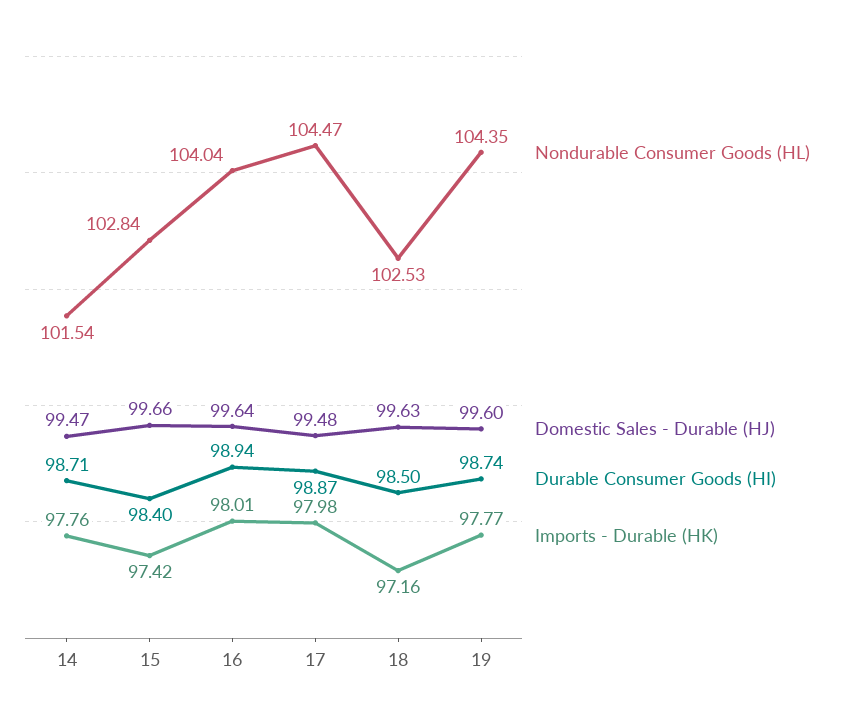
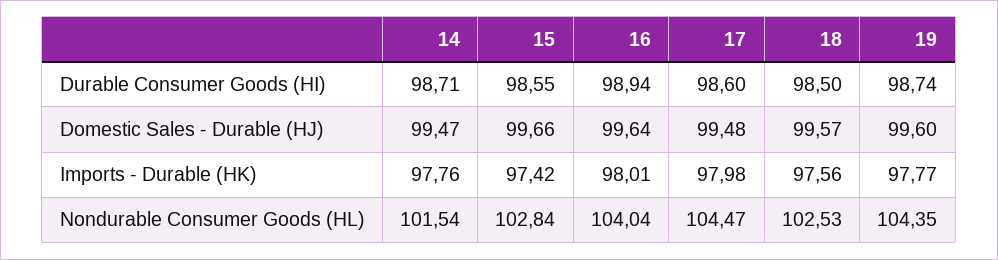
  {
    "Nondurable Consumer Goods (HL)": {
      "14": 101.54,
      "15": 102.84,
      "16": 104.04,
      "17": 104.47,
      "18": 102.53,
      "19": 104.35
    },
    "Domestic Sales - Durable (HJ)": {
      "14": 99.47,
      "15": 99.66,
      "16": 99.64,
      "17": 99.48,
-     "18": 99.63,
+     "18": 99.57,
      "19": 99.6
    },
    "Durable Consumer Goods (HI)": {
      "14": 98.71,
-     "15": 98.4,
+     "15": 98.55,
      "16": 98.94,
-     "17": 98.87,
+     "17": 98.6,
      "18": 98.5,
      "19": 98.74
    },
    "Imports - Durable (HK)": {
      "14": 97.76,
      "15": 97.42,
      "16": 98.01,
      "17": 97.98,
-     "18": 97.16,
+     "18": 97.56,
      "19": 97.77
    }
  }

